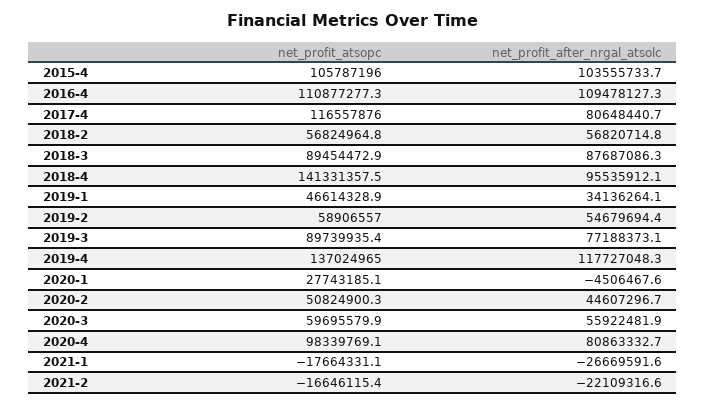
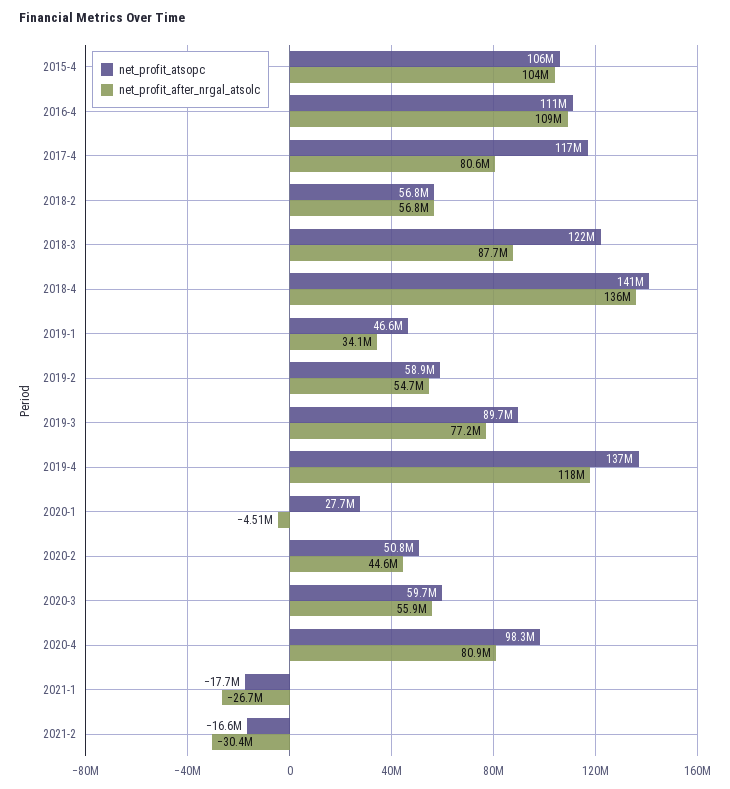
  {
    "net_profit_atsopc": {
      "2015-4": 105787196,
      "2016-4": 110877277.3,
      "2017-4": 116557876,
      "2018-2": 56824964.8,
-     "2018-3": 89454472.9,
+     "2018-3": 122000000,
      "2018-4": 141331357.5,
      "2019-1": 46614328.9,
      "2019-2": 58906557,
      "2019-3": 89739935.4,
      "2019-4": 137024965,
      "2020-1": 27743185.1,
      "2020-2": 50824900.3,
      "2020-3": 59695579.9,
      "2020-4": 98339769.1,
      "2021-1": -17664331.1,
      "2021-2": -16646115.4
    },
    "net_profit_after_nrgal_atsolc": {
      "2015-4": 103555733.7,
      "2016-4": 109478127.3,
      "2017-4": 80648440.7,
      "2018-2": 56820714.8,
      "2018-3": 87687086.3,
-     "2018-4": 95535912.1,
+     "2018-4": 136000000,
      "2019-1": 34136264.1,
      "2019-2": 54679694.4,
      "2019-3": 77188373.1,
      "2019-4": 117727048.3,
      "2020-1": -4506467.6,
      "2020-2": 44607296.7,
      "2020-3": 55922481.9,
      "2020-4": 80863332.7,
      "2021-1": -26669591.6,
-     "2021-2": -22109316.6
+     "2021-2": -30400000
    }
  }

